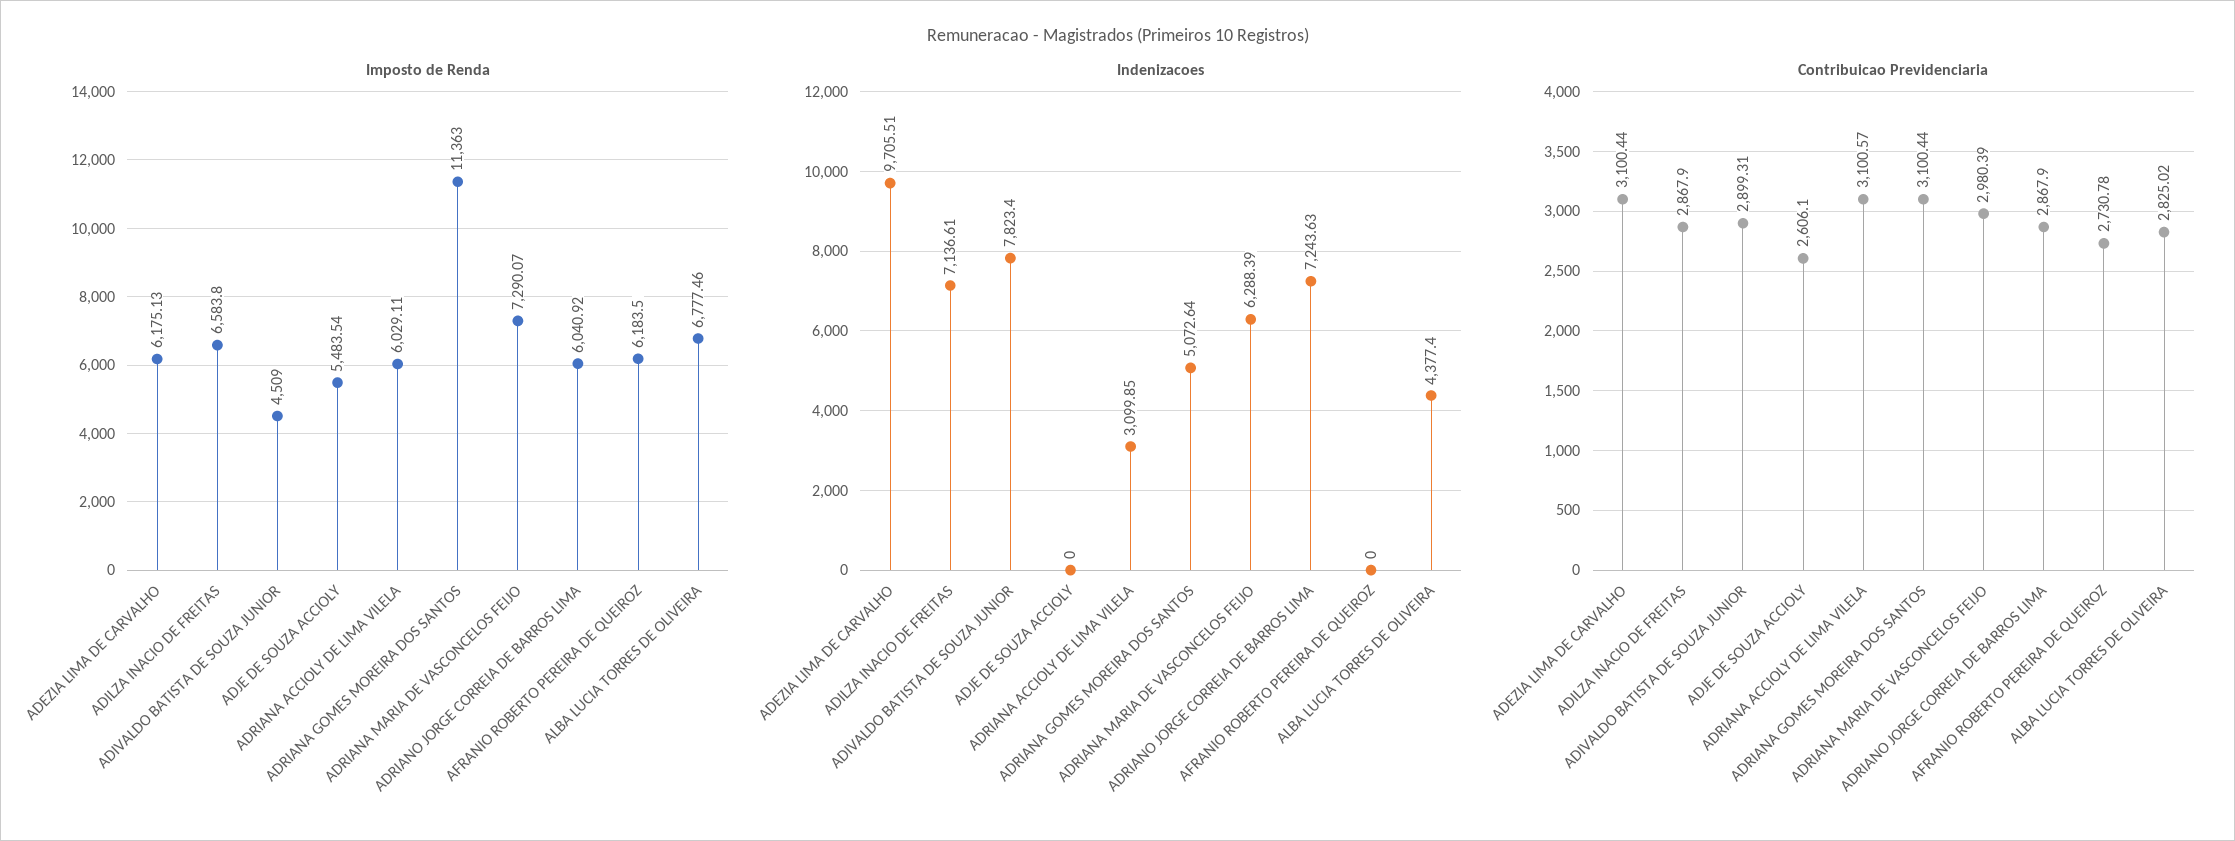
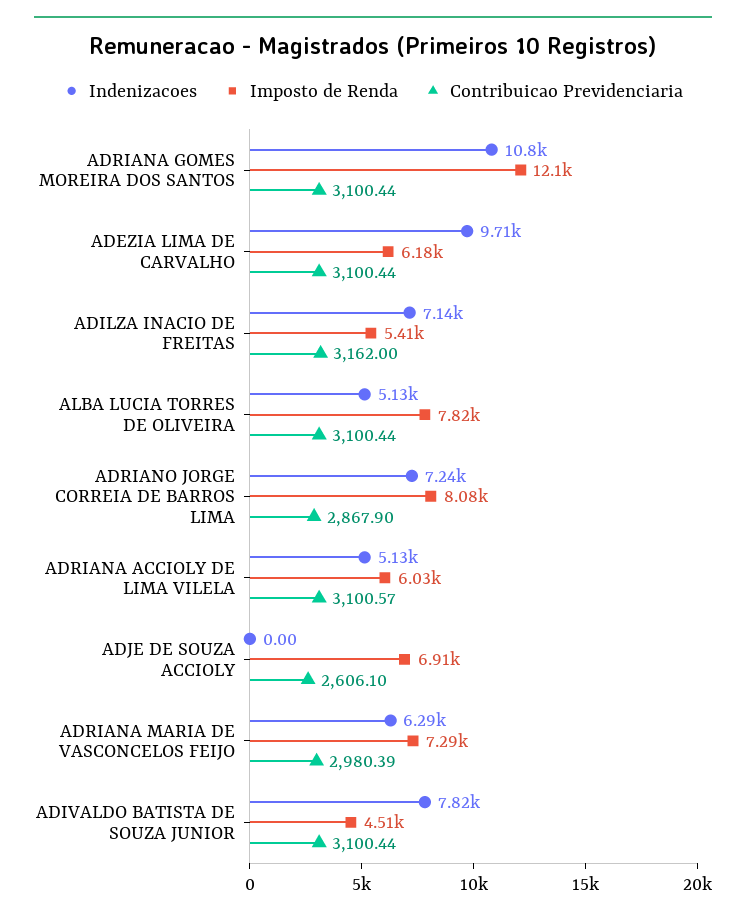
  {
    "Imposto de Renda": {
      "ADEZIA LIMA DE CARVALHO": 6175.13,
-     "ADILZA INACIO DE FREITAS": 6583.8,
+     "ADILZA INACIO DE FREITAS": 5410,
      "ADIVALDO BATISTA DE SOUZA JUNIOR": 4509,
-     "ADJE DE SOUZA ACCIOLY": 5483.54,
+     "ADJE DE SOUZA ACCIOLY": 6910,
      "ADRIANA ACCIOLY DE LIMA VILELA": 6029.11,
-     "ADRIANA GOMES MOREIRA DOS SANTOS": 11363,
+     "ADRIANA GOMES MOREIRA DOS SANTOS": 12100,
      "ADRIANA MARIA DE VASCONCELOS FEIJO": 7290.07,
-     "ADRIANO JORGE CORREIA DE BARROS LIMA": 6040.92,
+     "ADRIANO JORGE CORREIA DE BARROS LIMA": 8080,
-     "AFRANIO ROBERTO PEREIRA DE QUEIROZ": 6183.5,
-     "ALBA LUCIA TORRES DE OLIVEIRA": 6777.46
+     "ALBA LUCIA TORRES DE OLIVEIRA": 7820
    },
    "Indenizacoes": {
      "ADEZIA LIMA DE CARVALHO": 9705.51,
      "ADILZA INACIO DE FREITAS": 7136.61,
      "ADIVALDO BATISTA DE SOUZA JUNIOR": 7823.4,
      "ADJE DE SOUZA ACCIOLY": 0,
-     "ADRIANA ACCIOLY DE LIMA VILELA": 3099.85,
+     "ADRIANA ACCIOLY DE LIMA VILELA": 5130,
-     "ADRIANA GOMES MOREIRA DOS SANTOS": 5072.64,
+     "ADRIANA GOMES MOREIRA DOS SANTOS": 10800,
      "ADRIANA MARIA DE VASCONCELOS FEIJO": 6288.39,
      "ADRIANO JORGE CORREIA DE BARROS LIMA": 7243.63,
-     "AFRANIO ROBERTO PEREIRA DE QUEIROZ": 0,
-     "ALBA LUCIA TORRES DE OLIVEIRA": 4377.4
+     "ALBA LUCIA TORRES DE OLIVEIRA": 5130
    },
    "Contribuicao Previdenciaria": {
      "ADEZIA LIMA DE CARVALHO": 3100.44,
-     "ADILZA INACIO DE FREITAS": 2867.9,
+     "ADILZA INACIO DE FREITAS": 3162,
-     "ADIVALDO BATISTA DE SOUZA JUNIOR": 2899.31,
+     "ADIVALDO BATISTA DE SOUZA JUNIOR": 3100.44,
      "ADJE DE SOUZA ACCIOLY": 2606.1,
      "ADRIANA ACCIOLY DE LIMA VILELA": 3100.57,
      "ADRIANA GOMES MOREIRA DOS SANTOS": 3100.44,
      "ADRIANA MARIA DE VASCONCELOS FEIJO": 2980.39,
      "ADRIANO JORGE CORREIA DE BARROS LIMA": 2867.9,
-     "AFRANIO ROBERTO PEREIRA DE QUEIROZ": 2730.78,
-     "ALBA LUCIA TORRES DE OLIVEIRA": 2825.02
+     "ALBA LUCIA TORRES DE OLIVEIRA": 3100.44
    }
  }

